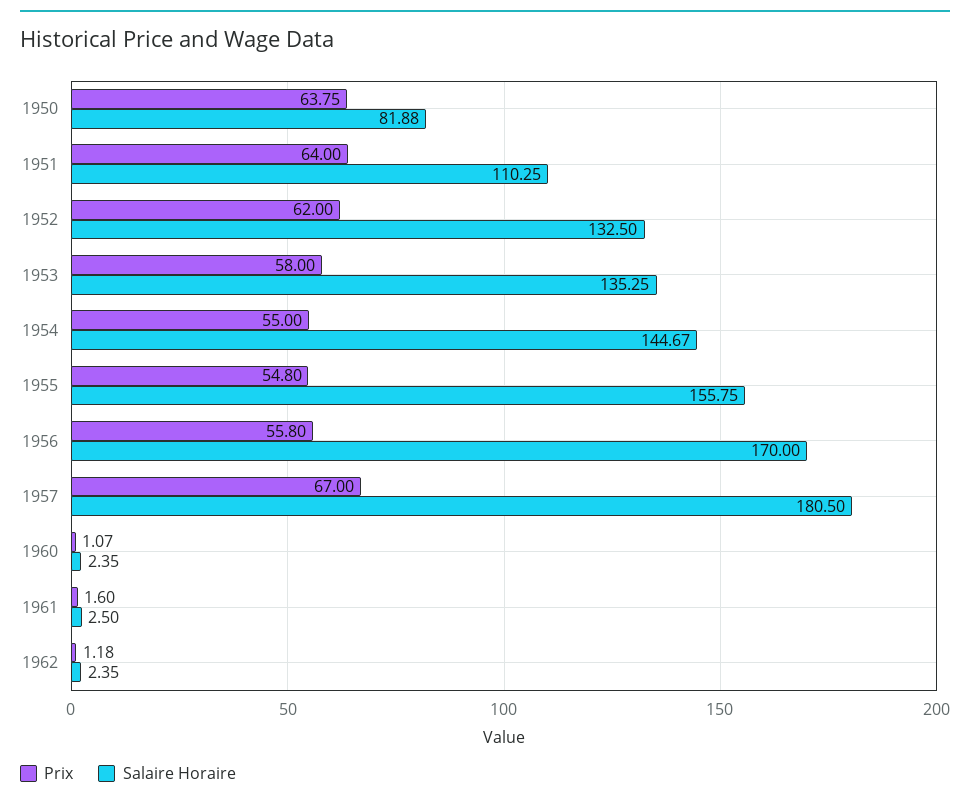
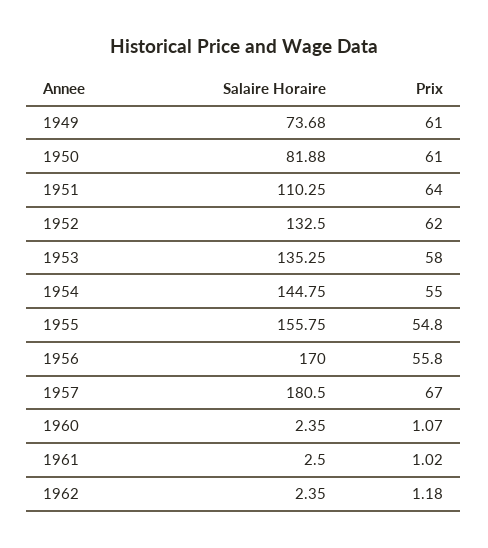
  {
    "Prix": {
-     "1950": 63.75,
+     "1950": 61,
      "1951": 64,
      "1952": 62,
      "1953": 58,
      "1954": 55,
      "1955": 54.8,
      "1956": 55.8,
      "1957": 67,
      "1960": 1.07,
-     "1961": 1.6,
+     "1961": 1.02,
-     "1962": 1.18
+     "1962": 1.18,
+     "1949": 61
    },
    "Salaire Horaire": {
      "1950": 81.88,
      "1951": 110.25,
      "1952": 132.5,
      "1953": 135.25,
-     "1954": 144.67,
+     "1954": 144.75,
      "1955": 155.75,
      "1956": 170,
      "1957": 180.5,
      "1960": 2.35,
      "1961": 2.5,
-     "1962": 2.35
+     "1962": 2.35,
+     "1949": 73.68
    }
  }

